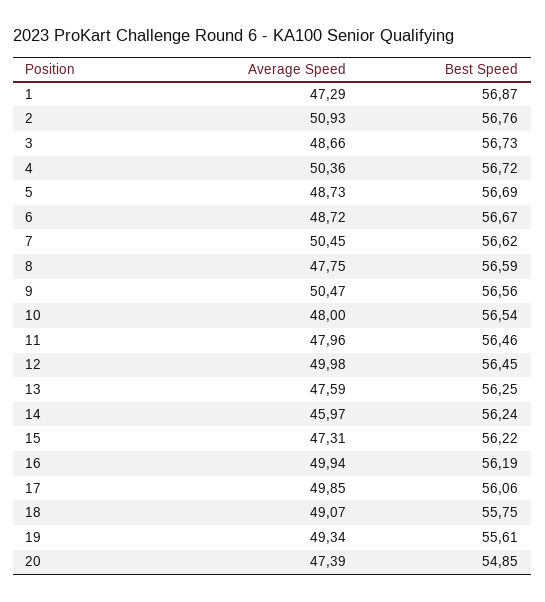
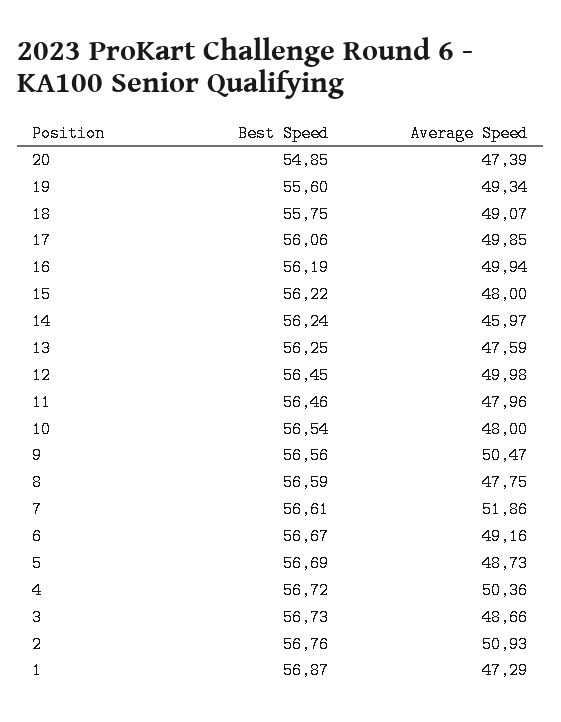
  {
    "Average Speed": {
      "1": 47.29,
      "2": 50.93,
      "3": 48.66,
      "4": 50.36,
      "5": 48.73,
-     "6": 48.72,
+     "6": 49.16,
-     "7": 50.45,
+     "7": 51.86,
      "8": 47.75,
      "9": 50.47,
      "10": 48,
      "11": 47.96,
      "12": 49.98,
      "13": 47.59,
      "14": 45.97,
-     "15": 47.31,
+     "15": 48,
      "16": 49.94,
      "17": 49.85,
      "18": 49.07,
      "19": 49.34,
      "20": 47.39
    },
    "Best Speed": {
      "1": 56.87,
      "2": 56.76,
      "3": 56.73,
      "4": 56.72,
      "5": 56.69,
      "6": 56.67,
-     "7": 56.62,
+     "7": 56.61,
      "8": 56.59,
      "9": 56.56,
      "10": 56.54,
      "11": 56.46,
      "12": 56.45,
      "13": 56.25,
      "14": 56.24,
      "15": 56.22,
      "16": 56.19,
      "17": 56.06,
      "18": 55.75,
-     "19": 55.61,
+     "19": 55.6,
      "20": 54.85
    }
  }

